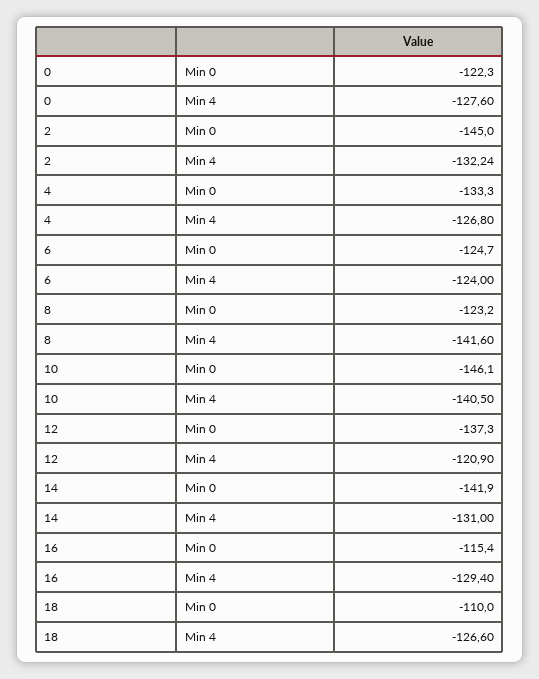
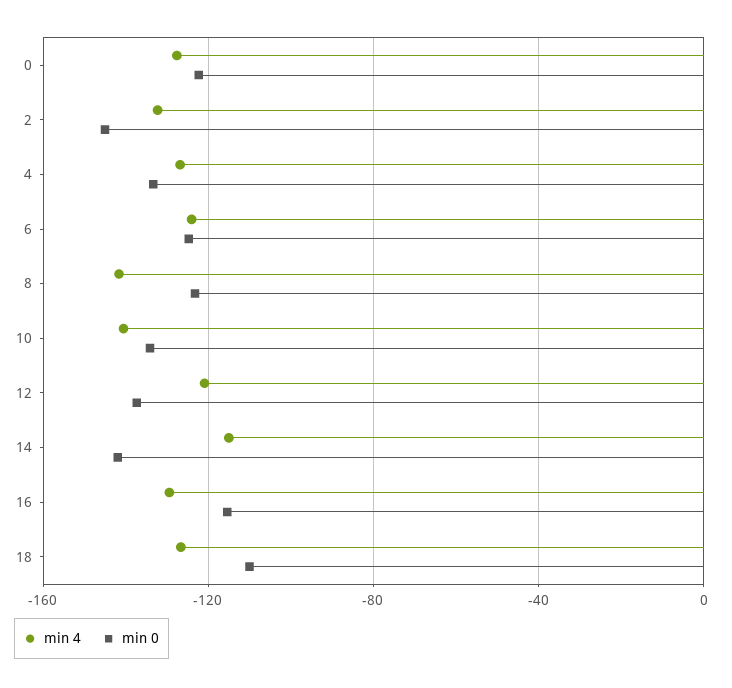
  {
    "Min 0": {
      "0": -122.3,
      "2": -145,
      "4": -133.3,
      "6": -124.7,
      "8": -123.2,
-     "10": -146.1,
+     "10": -135,
      "12": -137.3,
      "14": -141.9,
      "16": -115.4,
      "18": -110
    },
    "Min 4": {
      "0": -127.6,
      "2": -132.24,
      "4": -126.8,
      "6": -124,
      "8": -141.6,
      "10": -140.5,
      "12": -120.9,
-     "14": -131,
+     "14": -115,
      "16": -129.4,
      "18": -126.6
    }
  }

